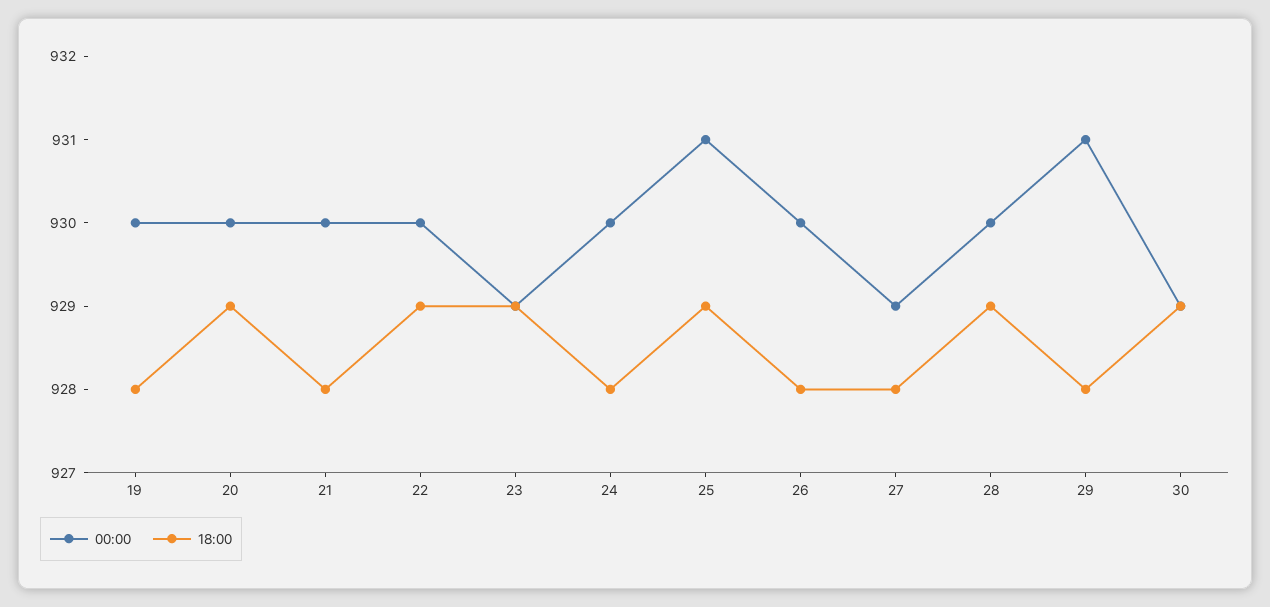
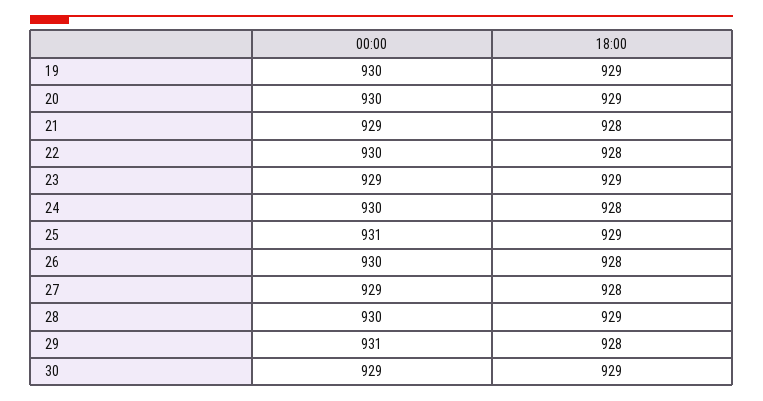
  {
    "00:00": {
      "19": 930,
      "20": 930,
-     "21": 930,
+     "21": 929,
      "22": 930,
      "23": 929,
      "24": 930,
      "25": 931,
      "26": 930,
      "27": 929,
      "28": 930,
      "29": 931,
      "30": 929
    },
    "18:00": {
-     "19": 928,
+     "19": 929,
      "20": 929,
      "21": 928,
-     "22": 929,
+     "22": 928,
      "23": 929,
      "24": 928,
      "25": 929,
      "26": 928,
      "27": 928,
      "28": 929,
      "29": 928,
      "30": 929
    }
  }

